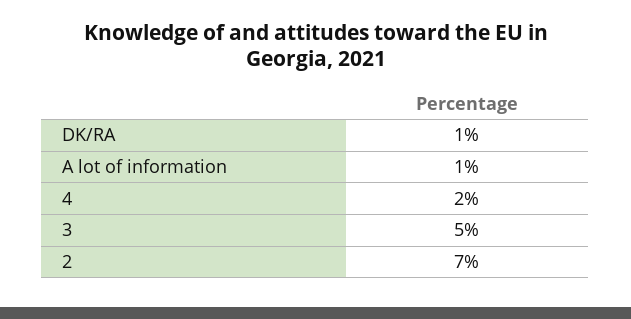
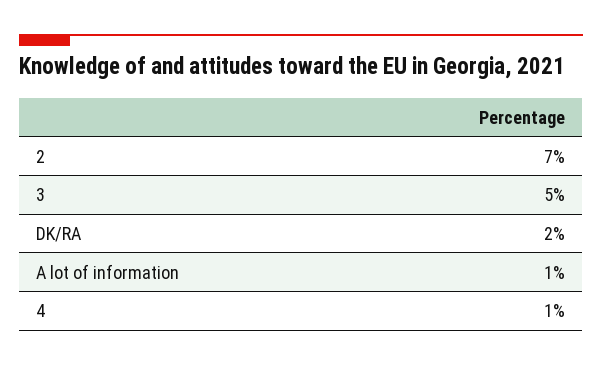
  {
-   "DK/RA": 1,
+   "DK/RA": 2,
    "A lot of information": 1,
-   "4": 2,
+   "4": 1,
    "3": 5,
    "2": 7
  }

